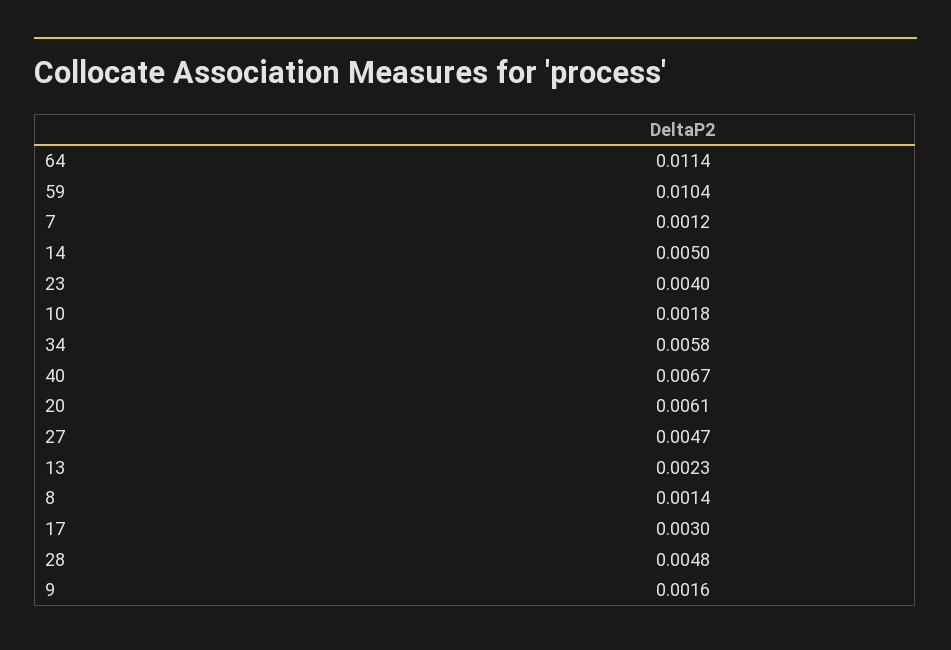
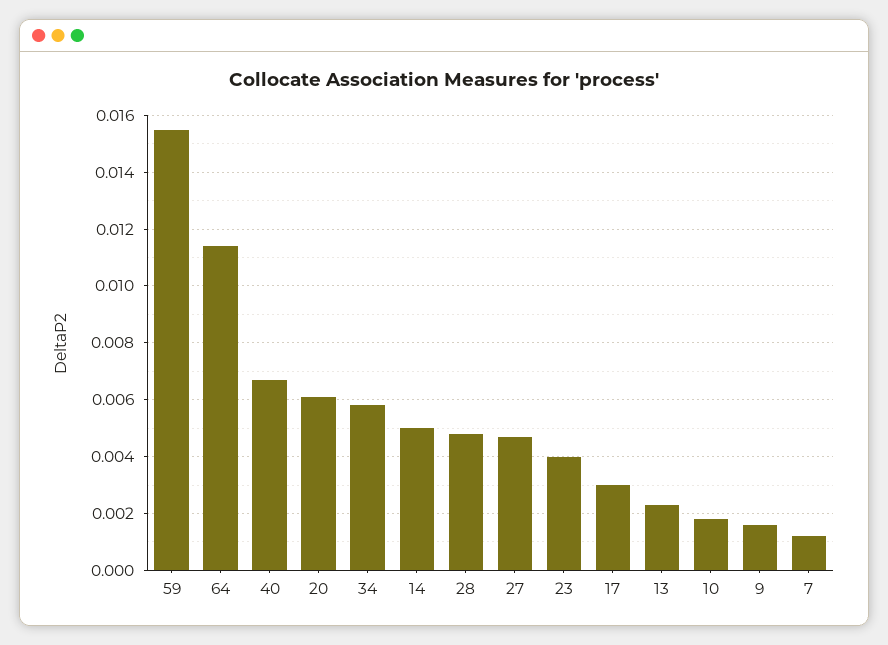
  {
    "64": 0.0114,
-   "59": 0.0104,
+   "59": 0.0155,
    "7": 0.0012,
    "14": 0.005,
    "23": 0.004,
    "10": 0.0018,
    "34": 0.0058,
    "40": 0.0067,
    "20": 0.0061,
    "27": 0.0047,
    "13": 0.0023,
-   "8": 0.0014,
    "17": 0.003,
    "28": 0.0048,
    "9": 0.0016
  }

